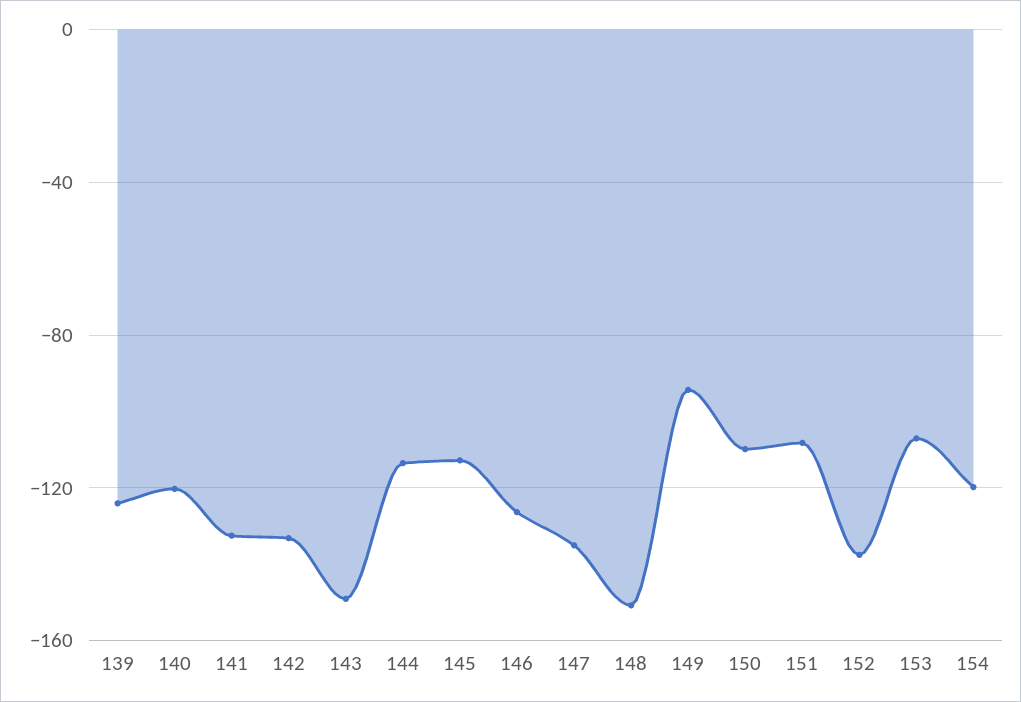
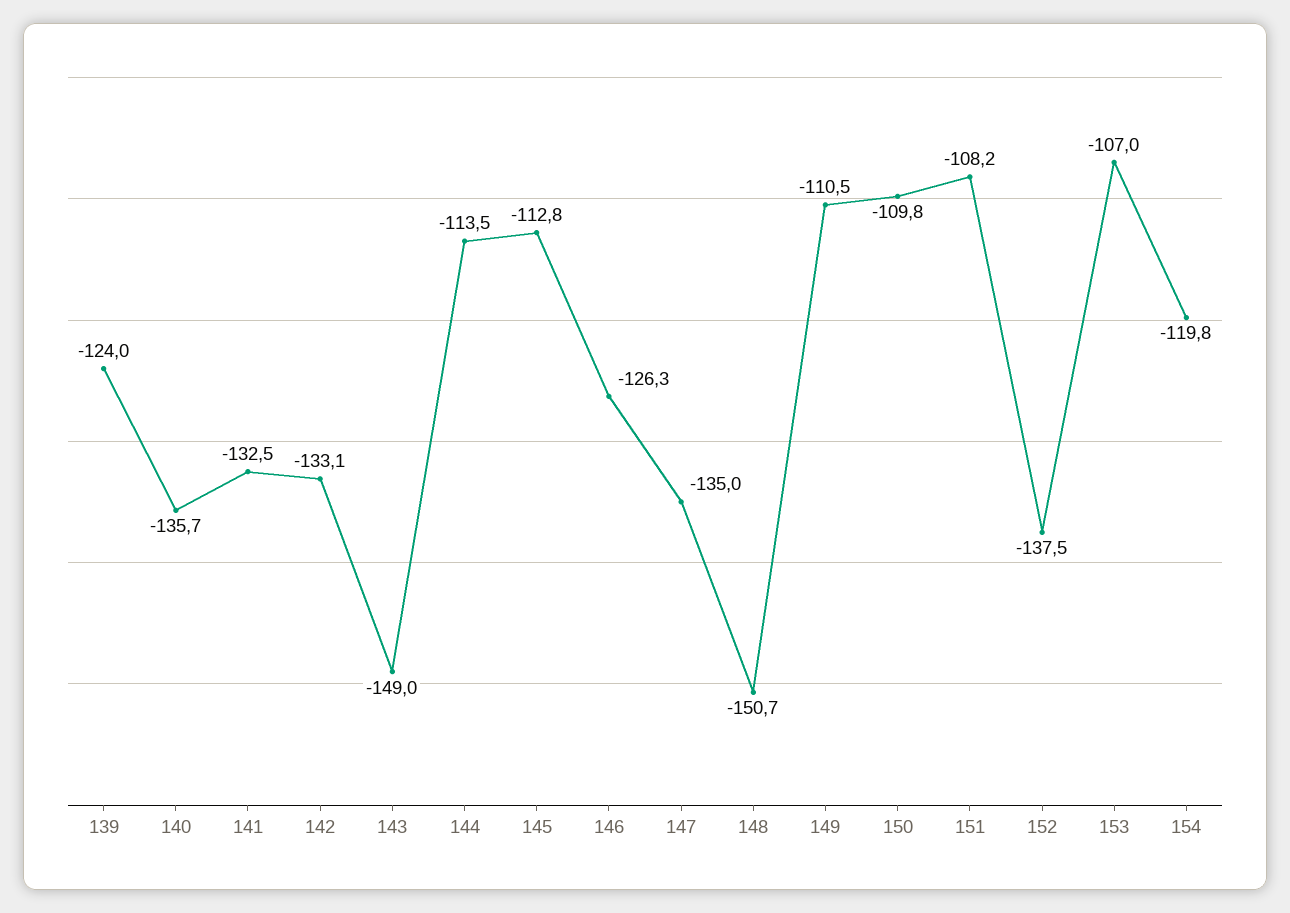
  {
    "139": -124,
-   "140": -120,
+   "140": -135.7,
    "141": -132.5,
    "142": -133.1,
    "143": -149,
    "144": -113.5,
    "145": -112.8,
    "146": -126.3,
    "147": -135,
    "148": -150.7,
-   "149": -95,
+   "149": -110.5,
    "150": -109.8,
    "151": -108.2,
    "152": -137.5,
    "153": -107,
    "154": -119.8
  }

